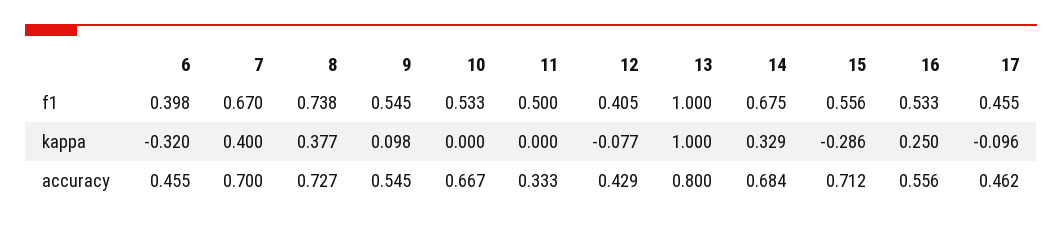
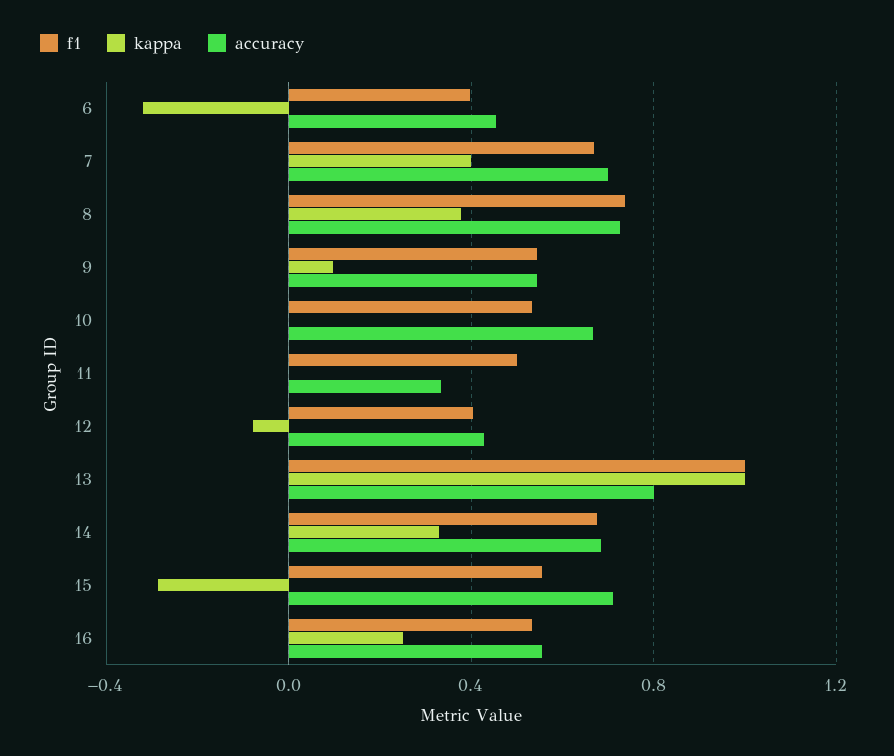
  {
    "f1": {
      "6": 0.398,
      "7": 0.67,
      "8": 0.738,
      "9": 0.545,
      "10": 0.533,
      "11": 0.5,
      "12": 0.405,
      "13": 1,
      "14": 0.675,
      "15": 0.556,
-     "16": 0.533,
+     "16": 0.533
-     "17": 0.455
    },
    "kappa": {
      "6": -0.32,
      "7": 0.4,
      "8": 0.377,
      "9": 0.098,
      "10": 0,
      "11": 0,
      "12": -0.077,
      "13": 1,
      "14": 0.329,
      "15": -0.286,
-     "16": 0.25,
+     "16": 0.25
-     "17": -0.096
    },
    "accuracy": {
      "6": 0.455,
      "7": 0.7,
      "8": 0.727,
      "9": 0.545,
      "10": 0.667,
      "11": 0.333,
      "12": 0.429,
      "13": 0.8,
      "14": 0.684,
      "15": 0.712,
-     "16": 0.556,
+     "16": 0.556
-     "17": 0.462
    }
  }

